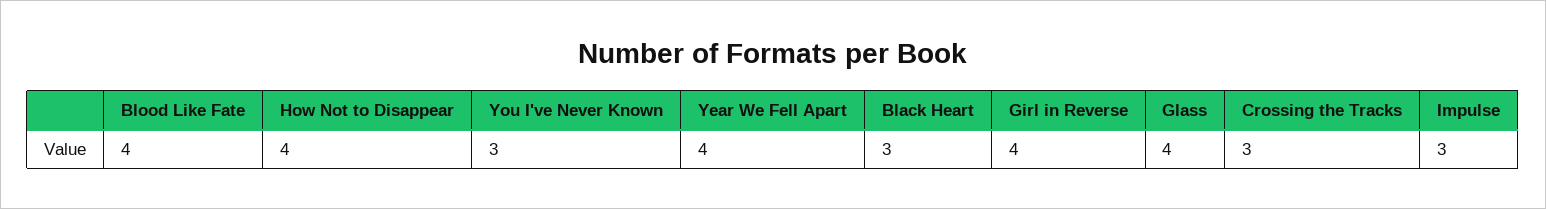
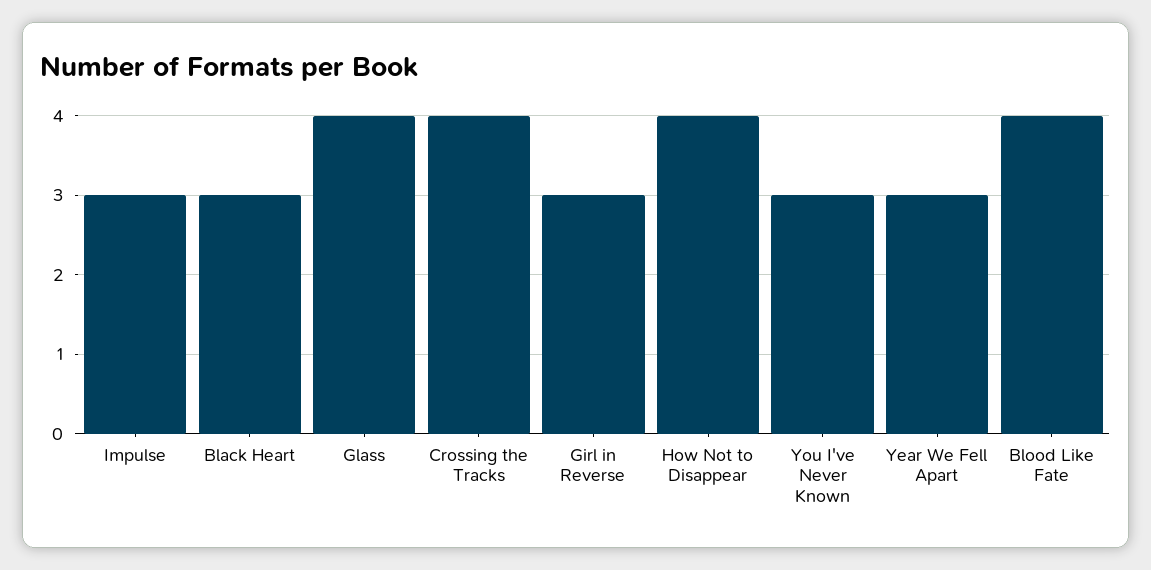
  {
    "Blood Like Fate": 4,
    "How Not to Disappear": 4,
    "You I've Never Known": 3,
-   "Year We Fell Apart": 4,
+   "Year We Fell Apart": 3,
    "Black Heart": 3,
-   "Girl in Reverse": 4,
+   "Girl in Reverse": 3,
    "Glass": 4,
-   "Crossing the Tracks": 3,
+   "Crossing the Tracks": 4,
    "Impulse": 3
  }

